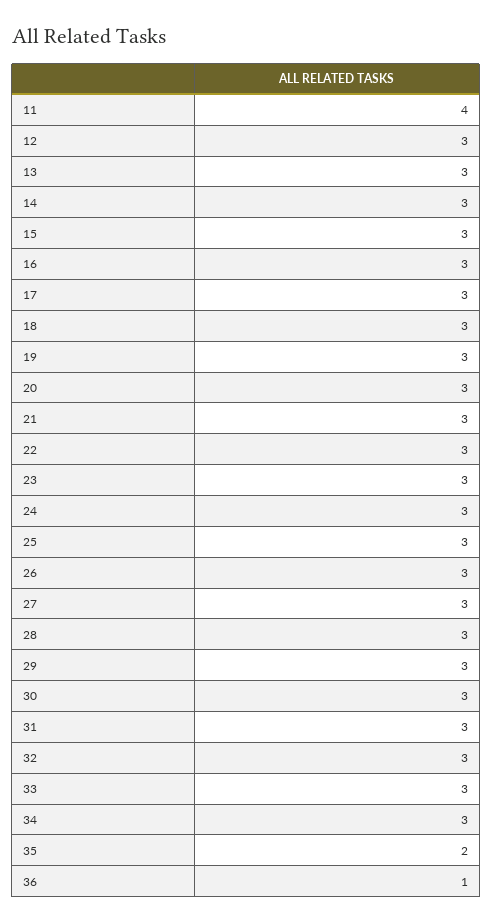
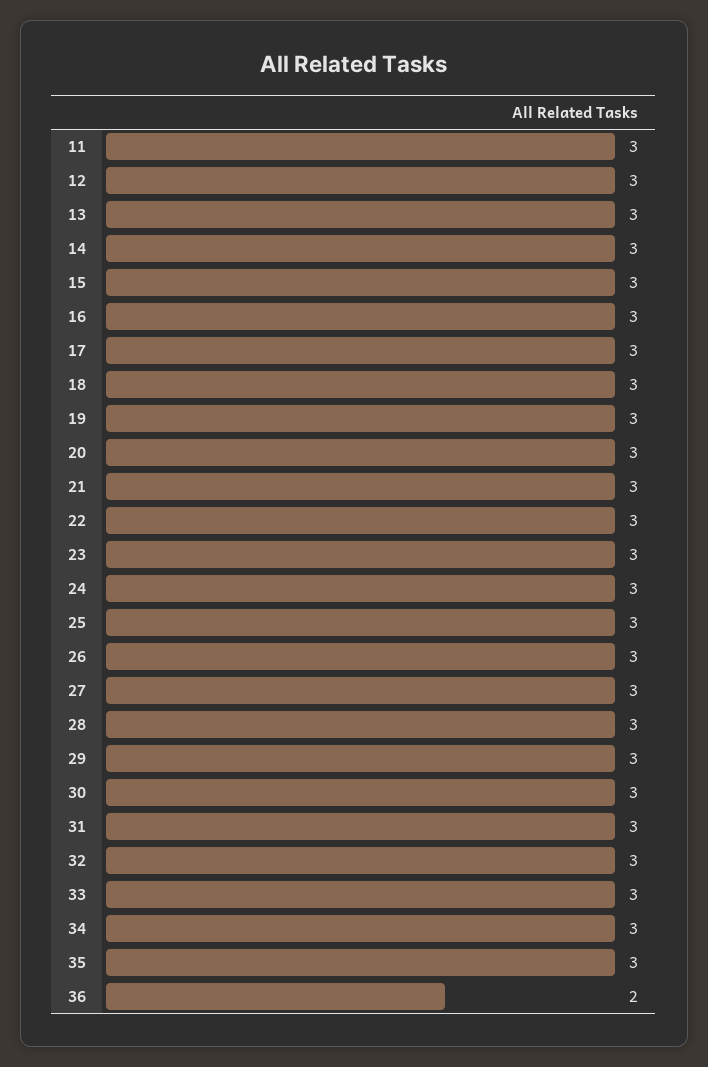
  {
-   "11": 4,
+   "11": 3,
    "12": 3,
    "13": 3,
    "14": 3,
    "15": 3,
    "16": 3,
    "17": 3,
    "18": 3,
    "19": 3,
    "20": 3,
    "21": 3,
    "22": 3,
    "23": 3,
    "24": 3,
    "25": 3,
    "26": 3,
    "27": 3,
    "28": 3,
    "29": 3,
    "30": 3,
    "31": 3,
    "32": 3,
    "33": 3,
    "34": 3,
-   "35": 2,
+   "35": 3,
-   "36": 1
+   "36": 2
  }

